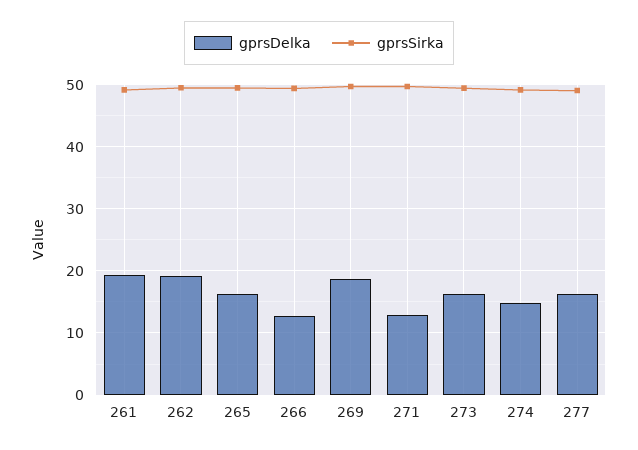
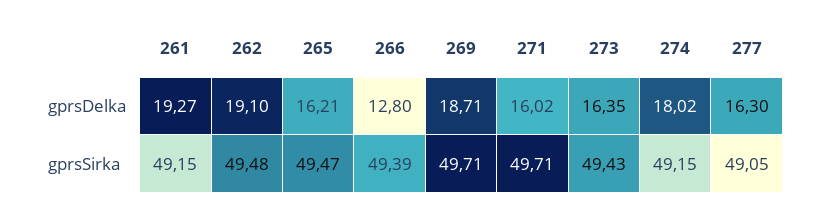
  {
    "gprsDelka": {
      "261": 19.27,
      "262": 19.1,
      "265": 16.21,
      "266": 12.8,
      "269": 18.71,
-     "271": 13,
+     "271": 16.02,
      "273": 16.35,
-     "274": 15,
+     "274": 18.02,
      "277": 16.3
    },
    "gprsSirka": {
      "261": 49.15,
      "262": 49.48,
      "265": 49.47,
      "266": 49.39,
      "269": 49.71,
      "271": 49.71,
      "273": 49.43,
      "274": 49.15,
      "277": 49.05
    }
  }

